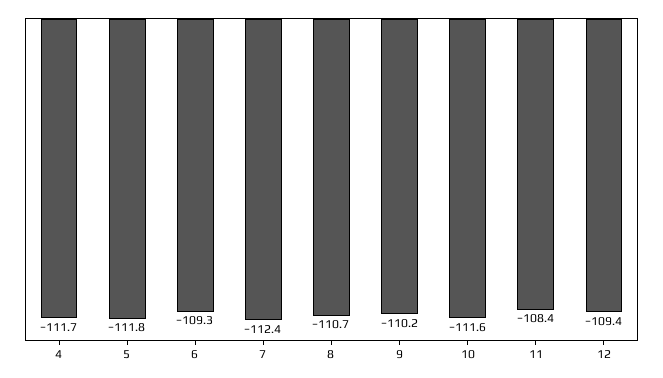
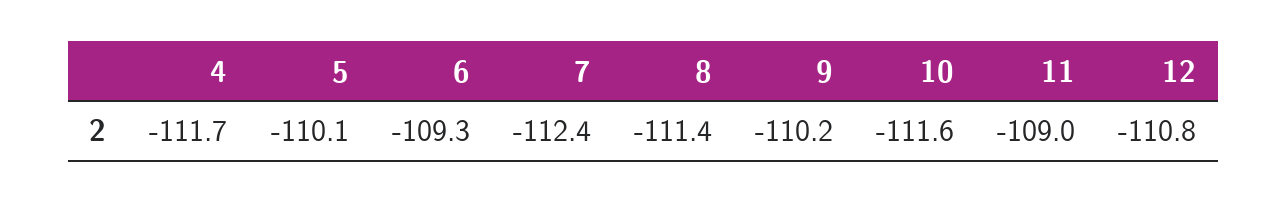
  {
    "4": -111.7,
-   "5": -111.8,
+   "5": -110.1,
    "6": -109.3,
    "7": -112.4,
-   "8": -110.7,
+   "8": -111.4,
    "9": -110.2,
    "10": -111.6,
-   "11": -108.4,
+   "11": -109,
-   "12": -109.4
+   "12": -110.8
  }

